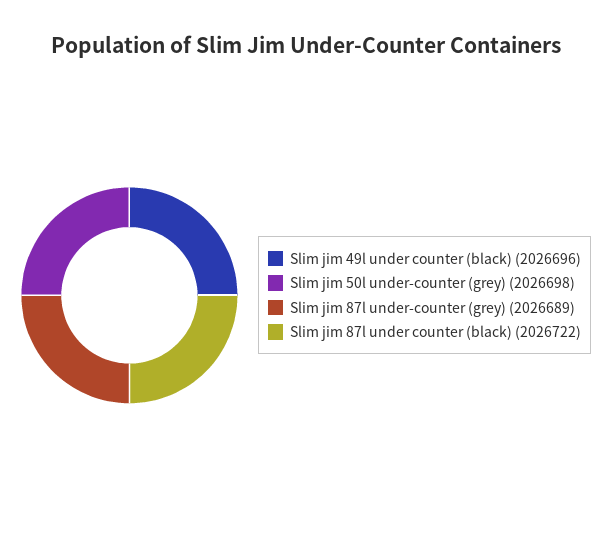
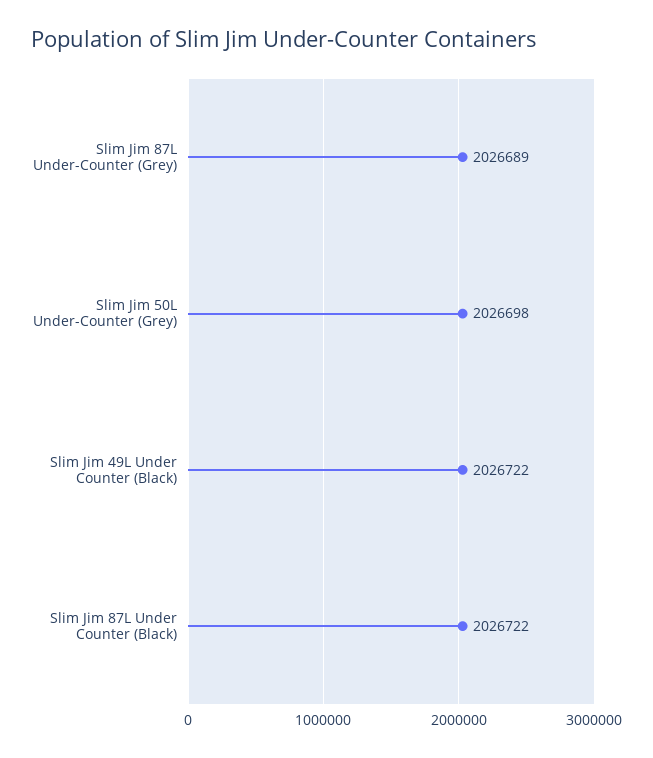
  {
-   "Slim jim 49l under counter (black)": 2026696,
+   "Slim jim 49l under counter (black)": 2026722,
    "Slim jim 50l under-counter (grey)": 2026698,
    "Slim jim 87l under-counter (grey)": 2026689,
    "Slim jim 87l under counter (black)": 2026722
  }

